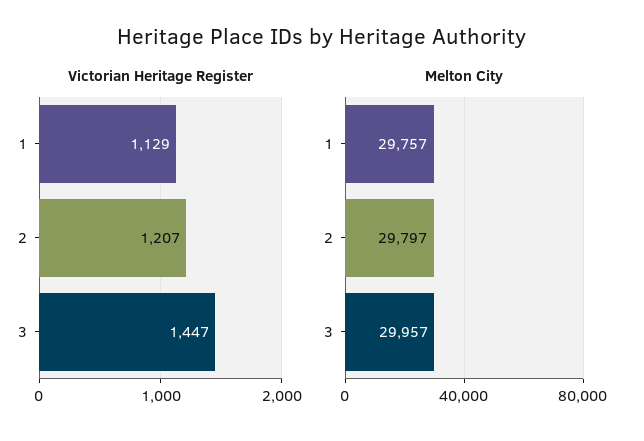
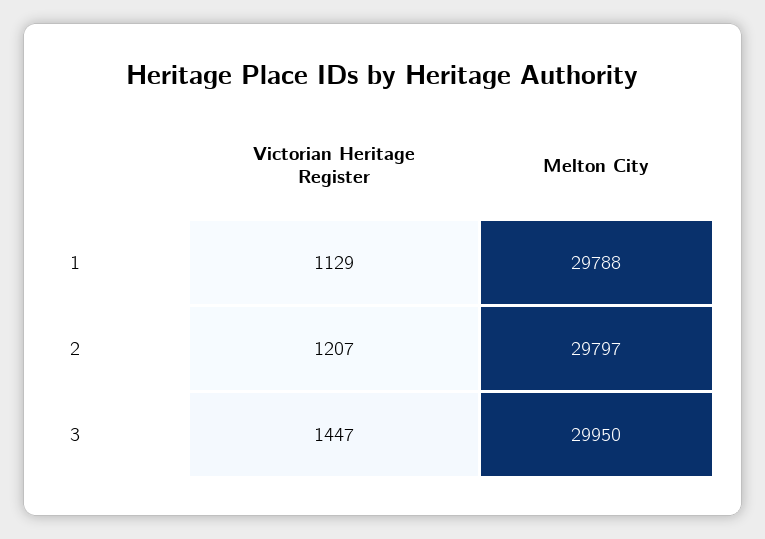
  {
    "Victorian Heritage Register": {
      "1": 1129,
      "2": 1207,
      "3": 1447
    },
    "Melton City": {
-     "1": 29757,
+     "1": 29788,
      "2": 29797,
-     "3": 29957
+     "3": 29950
    }
  }

